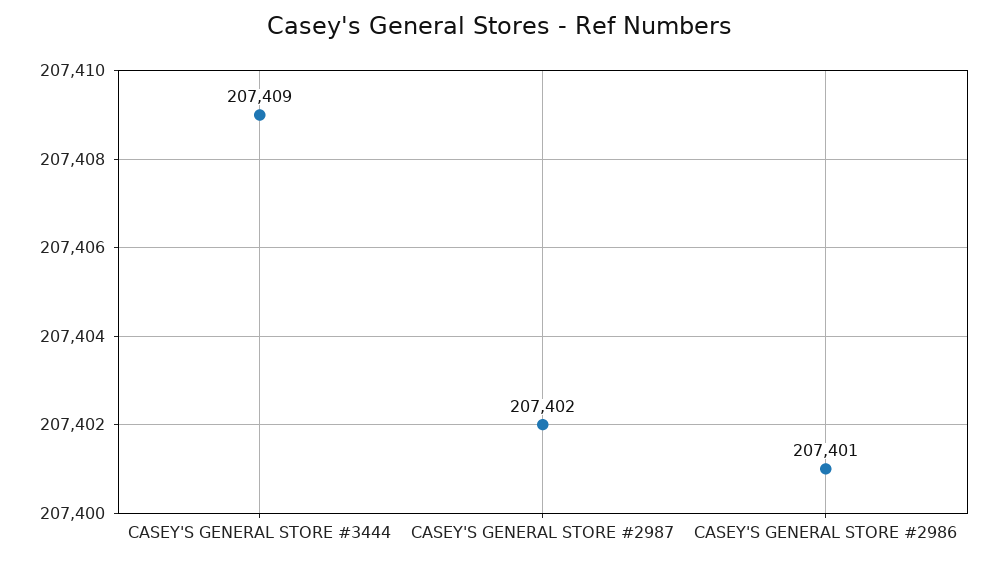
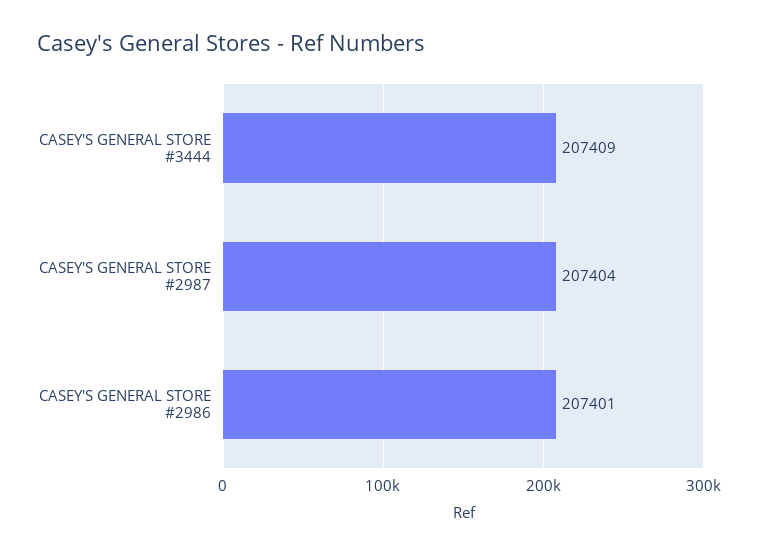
  {
    "CASEY'S GENERAL STORE #3444": 207409,
-   "CASEY'S GENERAL STORE #2987": 207402,
+   "CASEY'S GENERAL STORE #2987": 207404,
    "CASEY'S GENERAL STORE #2986": 207401
  }

